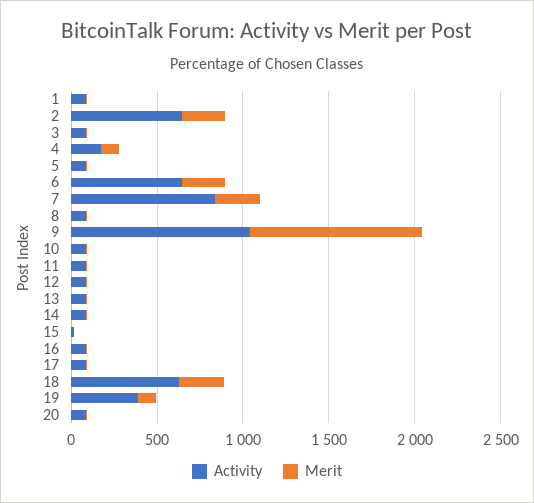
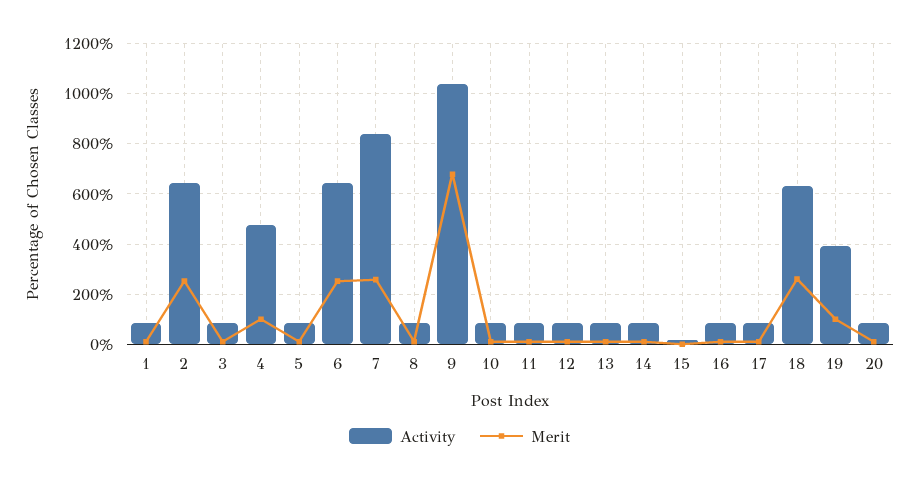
  {
    "Activity": {
      "1": 75,
      "2": 650,
      "3": 75,
-     "4": 200,
+     "4": 475,
      "5": 75,
      "6": 650,
      "7": 850,
      "8": 75,
      "9": 1050,
      "10": 75,
      "11": 75,
      "12": 75,
      "13": 75,
      "14": 75,
      "15": 25,
      "16": 75,
      "17": 75,
      "18": 625,
      "19": 400,
      "20": 75
    },
    "Merit": {
      "1": 0,
      "2": 250,
      "3": 0,
      "4": 100,
      "5": 0,
      "6": 250,
      "7": 250,
      "8": 0,
-     "9": 1000,
+     "9": 675,
      "10": 0,
      "11": 0,
      "12": 0,
      "13": 0,
      "14": 0,
      "15": 0,
      "16": 0,
      "17": 0,
      "18": 250,
      "19": 100,
      "20": 0
    }
  }

